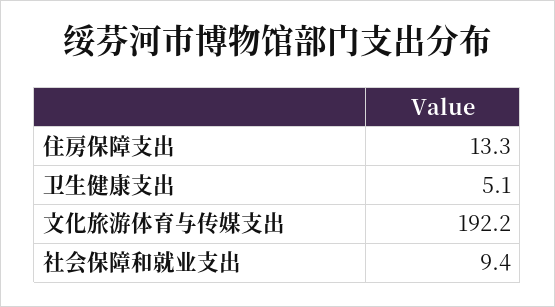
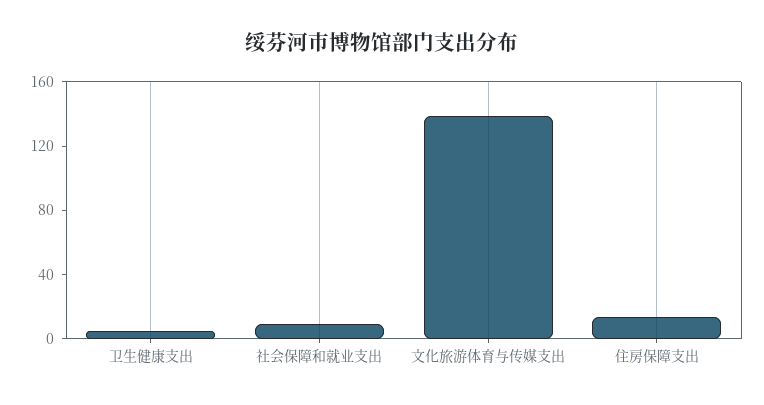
  {
    "住房保障支出": 13.3,
    "卫生健康支出": 5.1,
-   "文化旅游体育与传媒支出": 192.2,
+   "文化旅游体育与传媒支出": 140,
    "社会保障和就业支出": 9.4
  }

